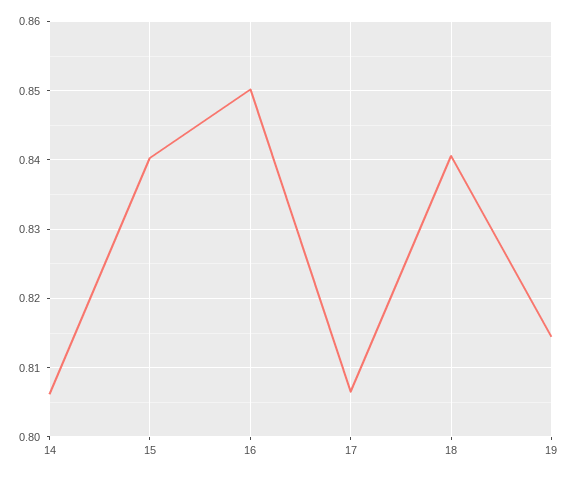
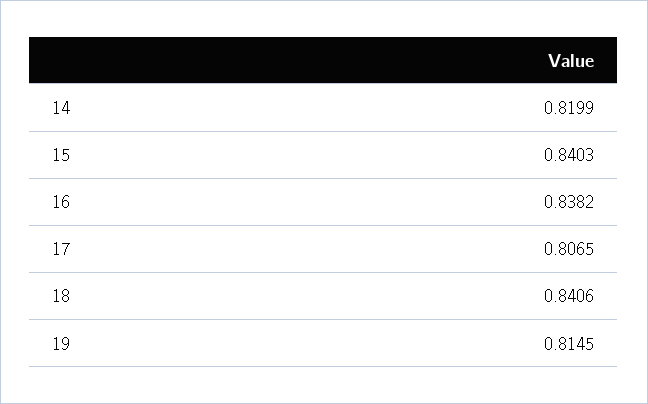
  {
-   "14": 0.806,
+   "14": 0.8199,
    "15": 0.8403,
-   "16": 0.85,
+   "16": 0.8382,
    "17": 0.8065,
    "18": 0.8406,
    "19": 0.8145
  }

